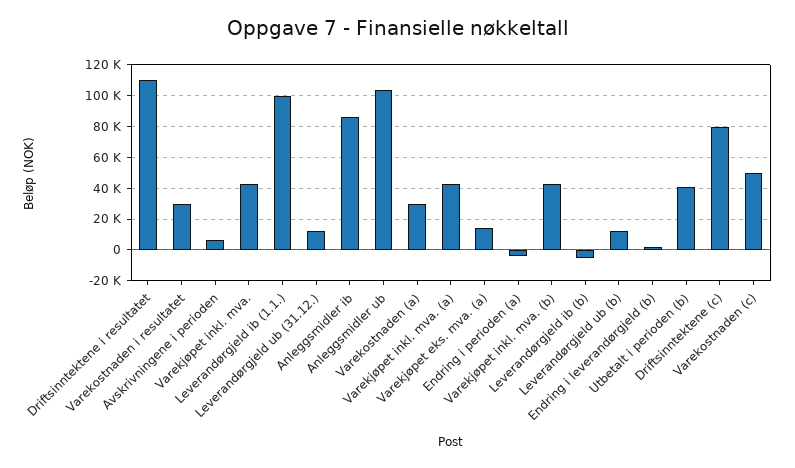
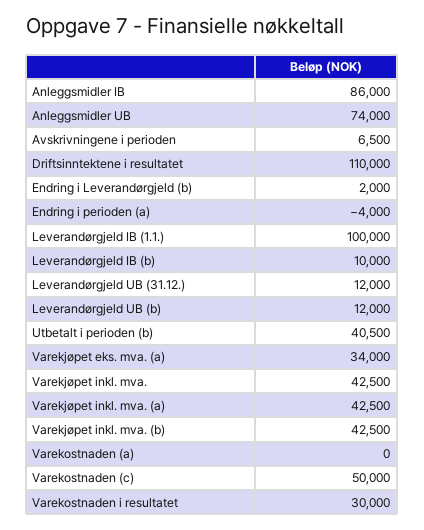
  {
    "Driftsinntektene i resultatet": 110000,
    "Varekostnaden i resultatet": 30000,
    "Avskrivningene i perioden": 6500,
    "Varekjøpet inkl. mva.": 42500,
    "Leverandørgjeld ib (1.1.)": 100000,
    "Leverandørgjeld ub (31.12.)": 12000,
    "Anleggsmidler ib": 86000,
-   "Anleggsmidler ub": 105000,
+   "Anleggsmidler ub": 74000,
-   "Varekostnaden (a)": 30000,
+   "Varekostnaden (a)": 0,
    "Varekjøpet inkl. mva. (a)": 42500,
-   "Varekjøpet eks. mva. (a)": 15000,
+   "Varekjøpet eks. mva. (a)": 34000,
    "Endring i perioden (a)": -4000,
    "Varekjøpet inkl. mva. (b)": 42500,
-   "Leverandørgjeld ib (b)": -5000,
+   "Leverandørgjeld ib (b)": 10000,
    "Leverandørgjeld ub (b)": 12000,
    "Endring i leverandørgjeld (b)": 2000,
    "Utbetalt i perioden (b)": 40500,
-   "Driftsinntektene (c)": 80000,
    "Varekostnaden (c)": 50000
  }

